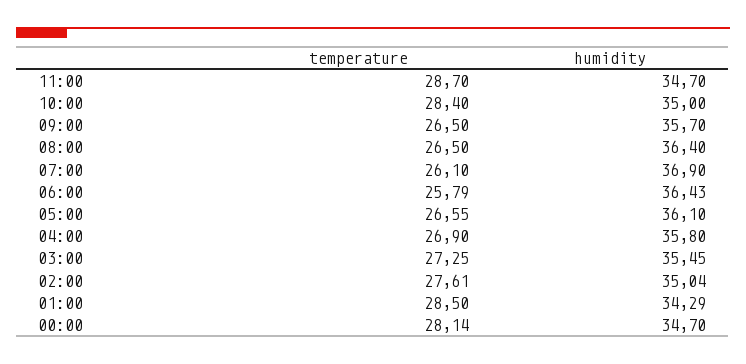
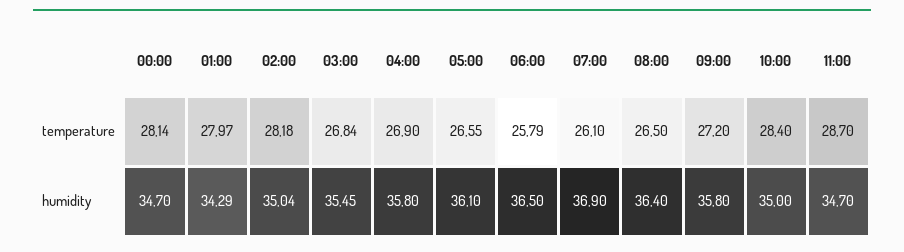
  {
    "temperature": {
      "11:00": 28.7,
      "10:00": 28.4,
-     "09:00": 26.5,
+     "09:00": 27.2,
      "08:00": 26.5,
      "07:00": 26.1,
      "06:00": 25.79,
      "05:00": 26.55,
      "04:00": 26.9,
-     "03:00": 27.25,
+     "03:00": 26.84,
-     "02:00": 27.61,
+     "02:00": 28.18,
-     "01:00": 28.5,
+     "01:00": 27.97,
      "00:00": 28.14
    },
    "humidity": {
      "11:00": 34.7,
      "10:00": 35,
-     "09:00": 35.7,
+     "09:00": 35.8,
      "08:00": 36.4,
      "07:00": 36.9,
-     "06:00": 36.43,
+     "06:00": 36.5,
      "05:00": 36.1,
      "04:00": 35.8,
      "03:00": 35.45,
      "02:00": 35.04,
      "01:00": 34.29,
      "00:00": 34.7
    }
  }

